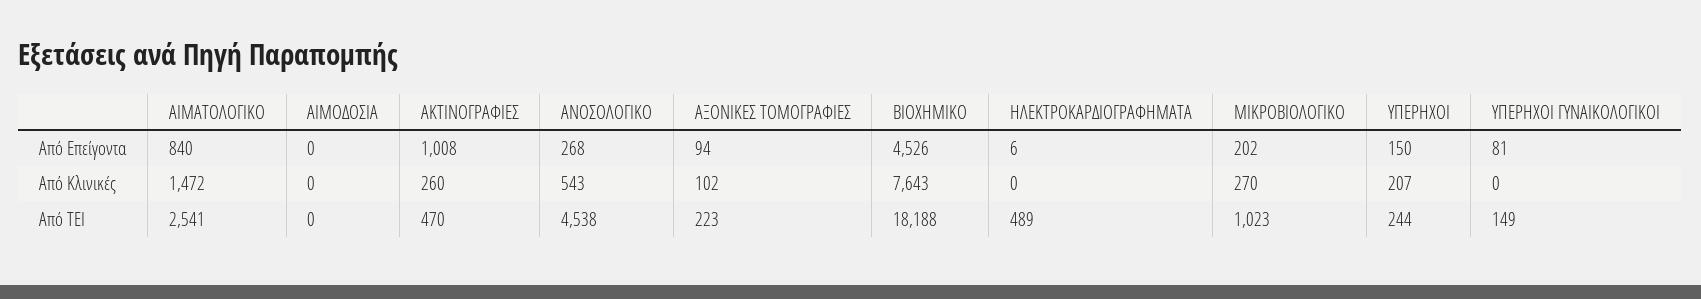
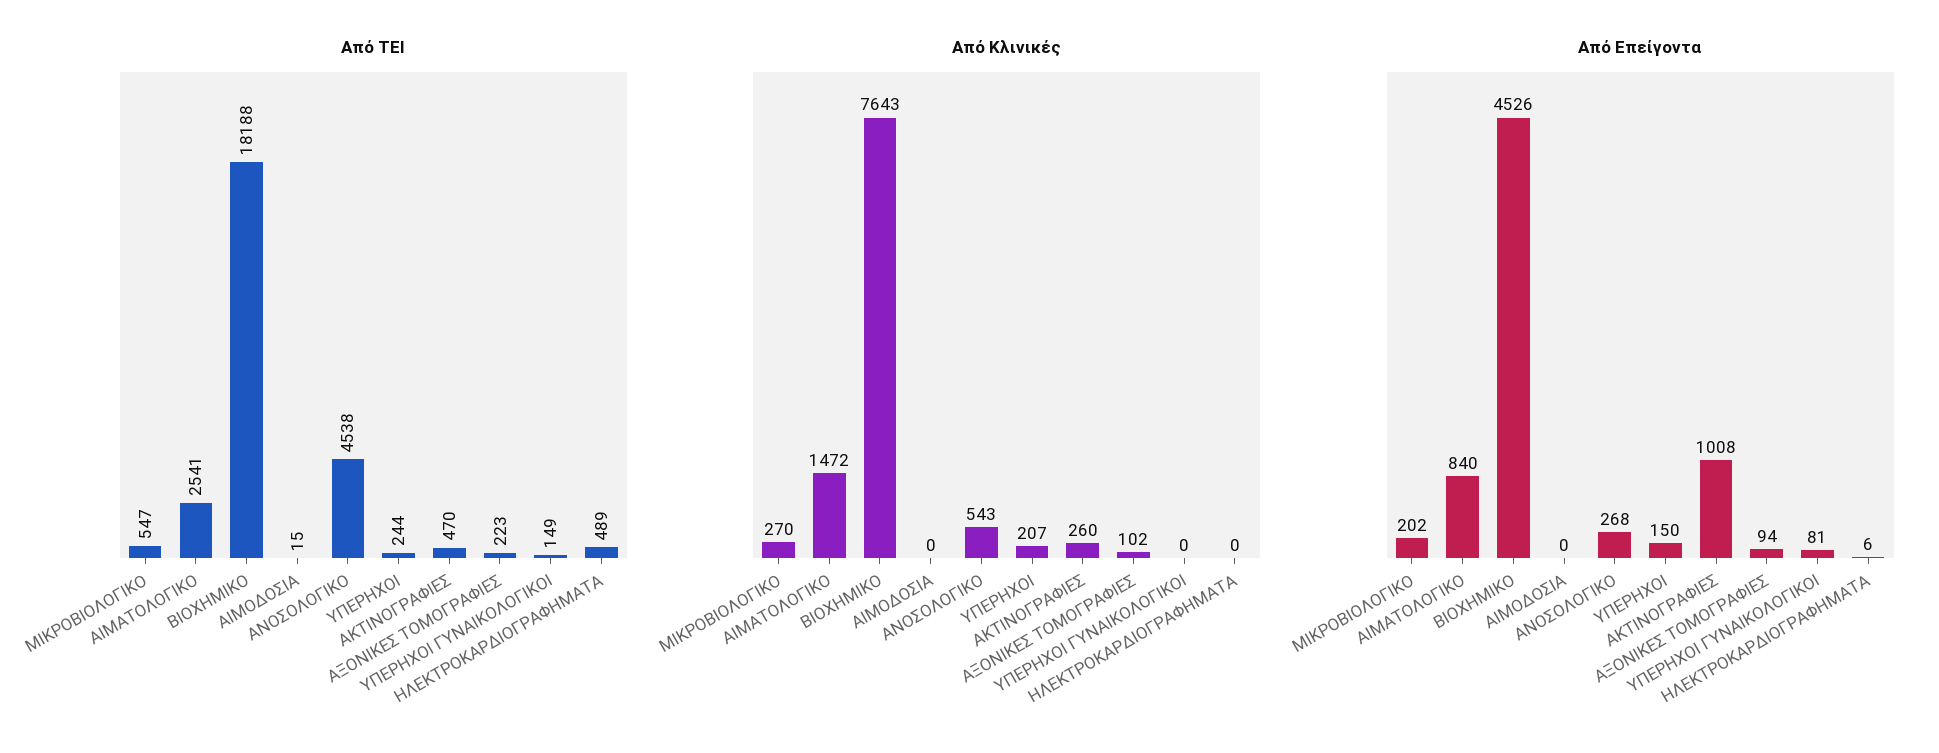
  {
    "Από Επείγοντα": {
      "ΑΙΜΑΤΟΛΟΓΙΚΟ": 840,
      "ΑΙΜΟΔΟΣΙΑ": 0,
      "ΑΚΤΙΝΟΓΡΑΦΙΕΣ": 1008,
      "ΑΝΟΣΟΛΟΓΙΚΟ": 268,
      "ΑΞΟΝΙΚΕΣ ΤΟΜΟΓΡΑΦΙΕΣ": 94,
      "ΒΙΟΧΗΜΙΚΟ": 4526,
      "ΗΛΕΚΤΡΟΚΑΡΔΙΟΓΡΑΦΗΜΑΤΑ": 6,
      "ΜΙΚΡΟΒΙΟΛΟΓΙΚΟ": 202,
      "ΥΠΕΡΗΧΟΙ": 150,
      "ΥΠΕΡΗΧΟΙ ΓΥΝΑΙΚΟΛΟΓΙΚΟΙ": 81
    },
    "Από Κλινικές": {
      "ΑΙΜΑΤΟΛΟΓΙΚΟ": 1472,
      "ΑΙΜΟΔΟΣΙΑ": 0,
      "ΑΚΤΙΝΟΓΡΑΦΙΕΣ": 260,
      "ΑΝΟΣΟΛΟΓΙΚΟ": 543,
      "ΑΞΟΝΙΚΕΣ ΤΟΜΟΓΡΑΦΙΕΣ": 102,
      "ΒΙΟΧΗΜΙΚΟ": 7643,
      "ΗΛΕΚΤΡΟΚΑΡΔΙΟΓΡΑΦΗΜΑΤΑ": 0,
      "ΜΙΚΡΟΒΙΟΛΟΓΙΚΟ": 270,
      "ΥΠΕΡΗΧΟΙ": 207,
      "ΥΠΕΡΗΧΟΙ ΓΥΝΑΙΚΟΛΟΓΙΚΟΙ": 0
    },
    "Από ΤΕΙ": {
      "ΑΙΜΑΤΟΛΟΓΙΚΟ": 2541,
-     "ΑΙΜΟΔΟΣΙΑ": 0,
+     "ΑΙΜΟΔΟΣΙΑ": 15,
      "ΑΚΤΙΝΟΓΡΑΦΙΕΣ": 470,
      "ΑΝΟΣΟΛΟΓΙΚΟ": 4538,
      "ΑΞΟΝΙΚΕΣ ΤΟΜΟΓΡΑΦΙΕΣ": 223,
      "ΒΙΟΧΗΜΙΚΟ": 18188,
      "ΗΛΕΚΤΡΟΚΑΡΔΙΟΓΡΑΦΗΜΑΤΑ": 489,
-     "ΜΙΚΡΟΒΙΟΛΟΓΙΚΟ": 1023,
+     "ΜΙΚΡΟΒΙΟΛΟΓΙΚΟ": 547,
      "ΥΠΕΡΗΧΟΙ": 244,
      "ΥΠΕΡΗΧΟΙ ΓΥΝΑΙΚΟΛΟΓΙΚΟΙ": 149
    }
  }

